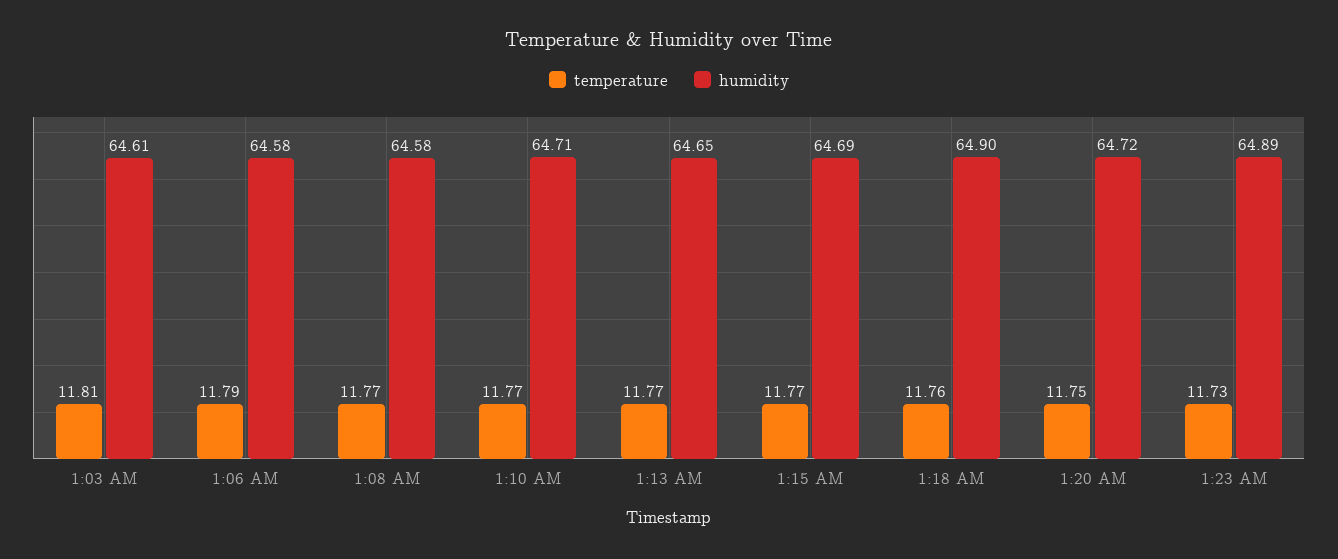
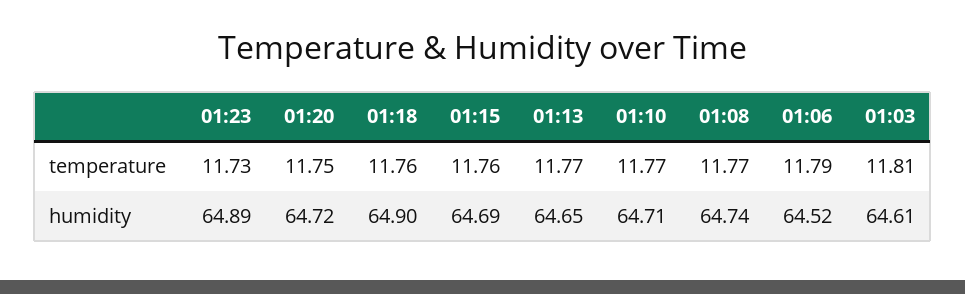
  {
    "temperature": {
      "1:03 AM": 11.81,
      "1:06 AM": 11.79,
      "1:08 AM": 11.77,
      "1:10 AM": 11.77,
      "1:13 AM": 11.77,
-     "1:15 AM": 11.77,
+     "1:15 AM": 11.76,
      "1:18 AM": 11.76,
      "1:20 AM": 11.75,
      "1:23 AM": 11.73
    },
    "humidity": {
      "1:03 AM": 64.61,
-     "1:06 AM": 64.58,
+     "1:06 AM": 64.52,
-     "1:08 AM": 64.58,
+     "1:08 AM": 64.74,
      "1:10 AM": 64.71,
      "1:13 AM": 64.65,
      "1:15 AM": 64.69,
      "1:18 AM": 64.9,
      "1:20 AM": 64.72,
      "1:23 AM": 64.89
    }
  }

